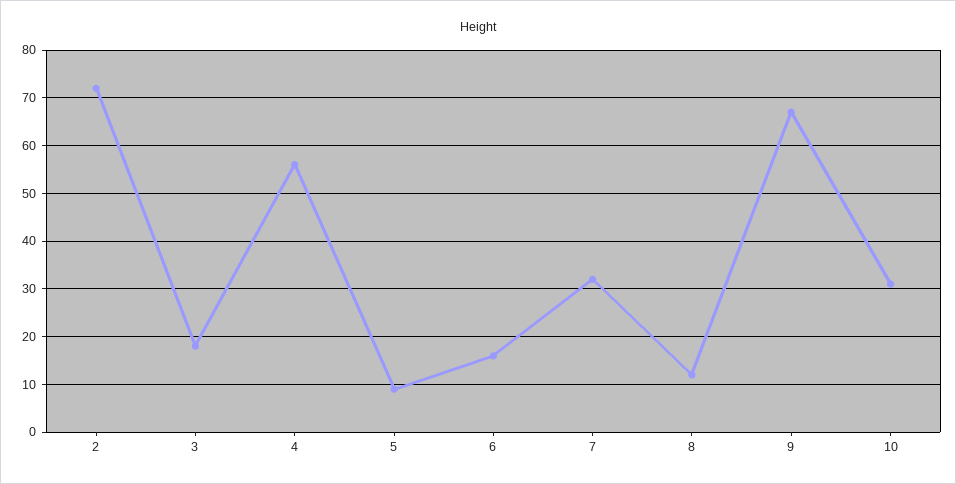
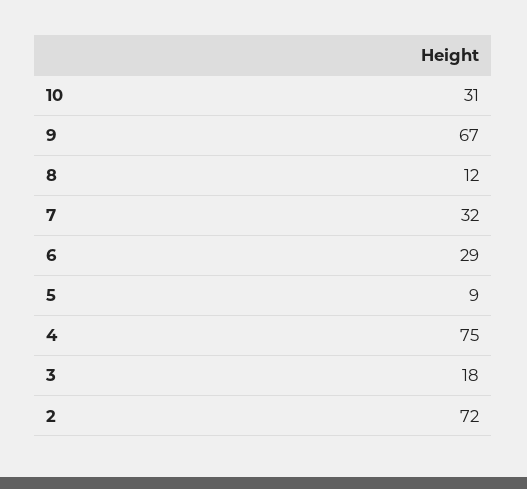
  {
    "2": 72,
    "3": 18,
-   "4": 55,
+   "4": 75,
    "5": 9,
-   "6": 15,
+   "6": 29,
    "7": 32,
    "8": 12,
    "9": 67,
    "10": 31
  }

